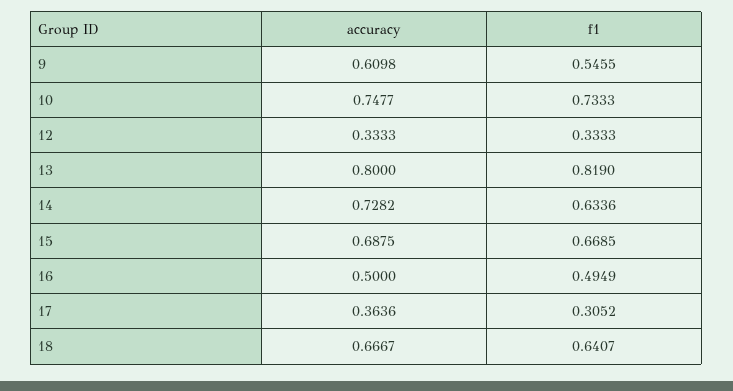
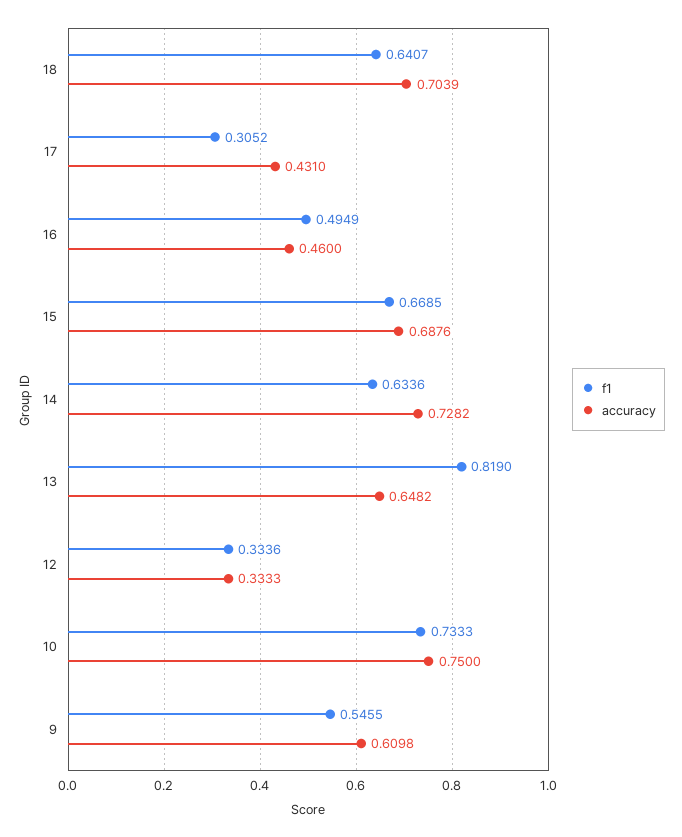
  {
    "accuracy": {
      "9": 0.6098,
-     "10": 0.7477,
+     "10": 0.75,
      "12": 0.3333,
-     "13": 0.8,
+     "13": 0.6482,
      "14": 0.7282,
-     "15": 0.6875,
+     "15": 0.6876,
-     "16": 0.5,
+     "16": 0.46,
-     "17": 0.3636,
+     "17": 0.431,
-     "18": 0.6667
+     "18": 0.7039
    },
    "f1": {
      "9": 0.5455,
      "10": 0.7333,
-     "12": 0.3333,
+     "12": 0.3336,
      "13": 0.819,
      "14": 0.6336,
      "15": 0.6685,
      "16": 0.4949,
      "17": 0.3052,
      "18": 0.6407
    }
  }

